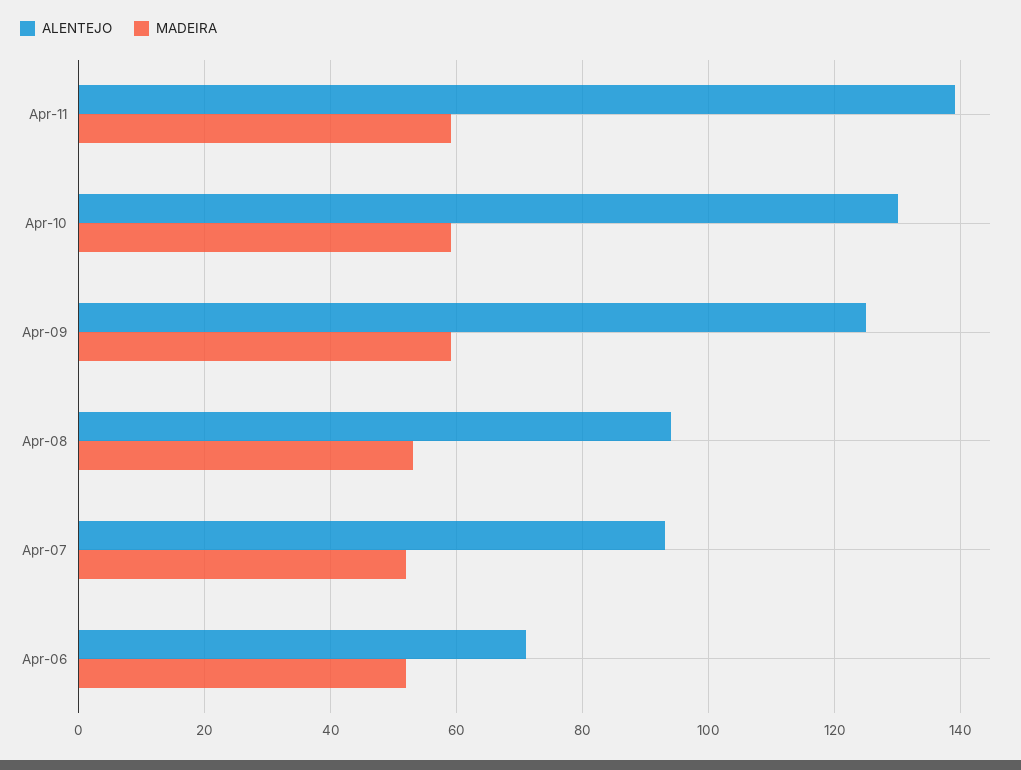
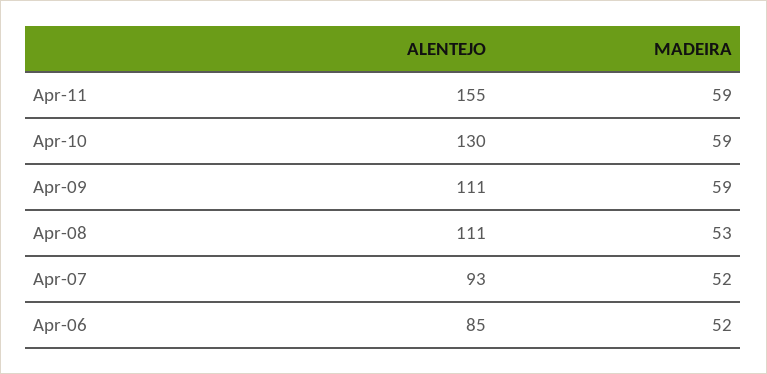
  {
    "ALENTEJO": {
-     "Apr-11": 140,
+     "Apr-11": 155,
      "Apr-10": 130,
-     "Apr-09": 125,
+     "Apr-09": 111,
-     "Apr-08": 95,
+     "Apr-08": 111,
      "Apr-07": 93,
-     "Apr-06": 70
+     "Apr-06": 85
    },
    "MADEIRA": {
      "Apr-11": 59,
      "Apr-10": 59,
      "Apr-09": 59,
      "Apr-08": 53,
      "Apr-07": 52,
      "Apr-06": 52
    }
  }

